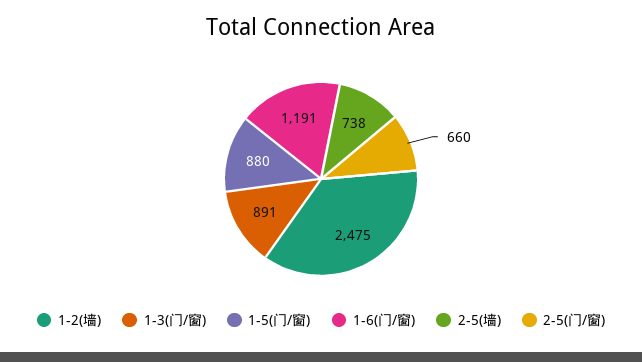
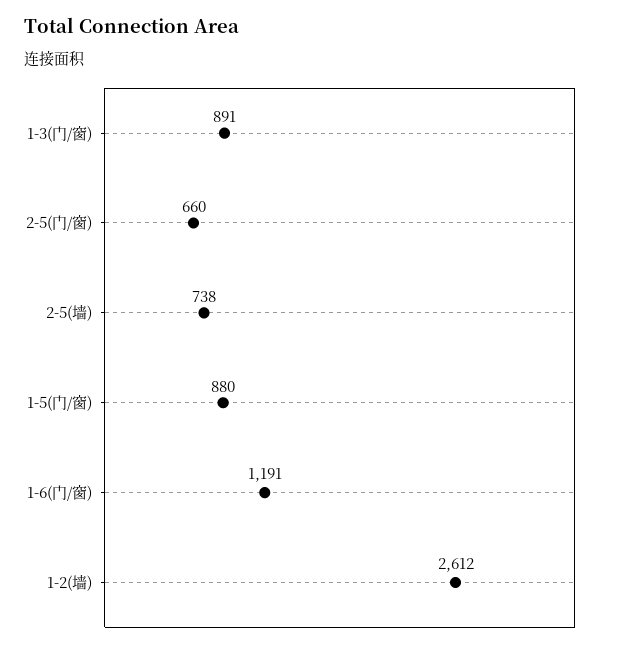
  {
-   "1-2(墙)": 2475,
+   "1-2(墙)": 2612,
    "1-3(门/窗)": 891,
    "1-5(门/窗)": 880,
    "1-6(门/窗)": 1191,
    "2-5(墙)": 738,
    "2-5(门/窗)": 660
  }

